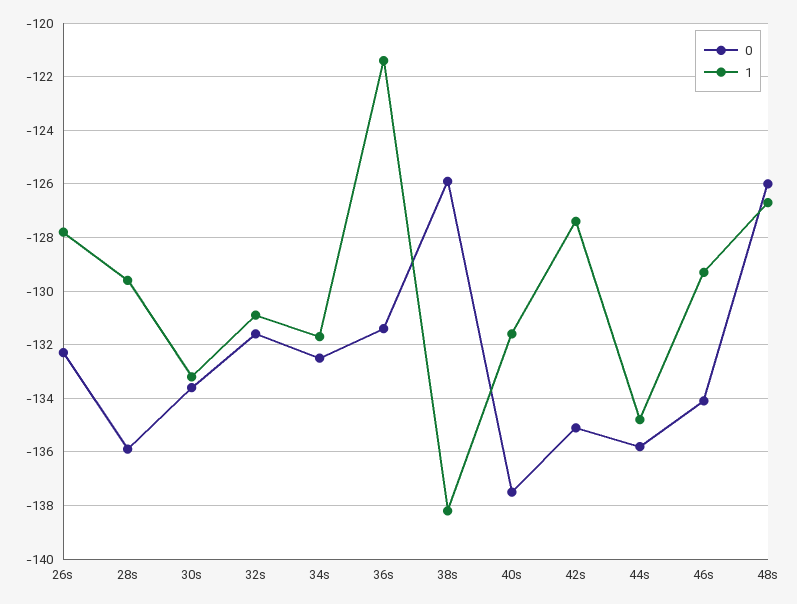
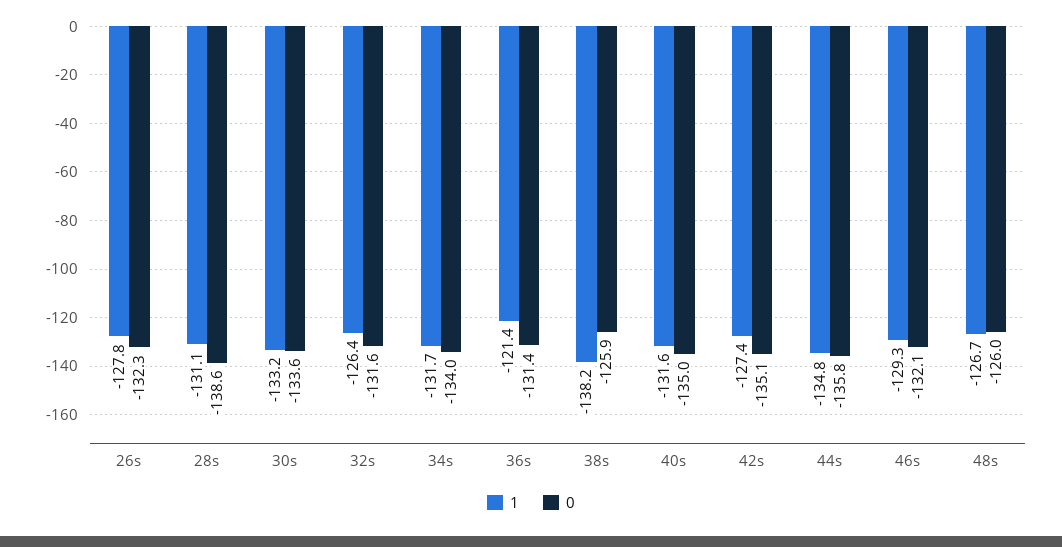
  {
    "0": {
      "26s": -132.3,
-     "28s": -136,
+     "28s": -138.6,
      "30s": -133.6,
      "32s": -131.6,
-     "34s": -132.5,
+     "34s": -134,
      "36s": -131.4,
      "38s": -125.9,
-     "40s": -137.5,
+     "40s": -135,
      "42s": -135.1,
      "44s": -135.8,
-     "46s": -134,
+     "46s": -132.1,
      "48s": -126
    },
    "1": {
      "26s": -127.8,
-     "28s": -129.5,
+     "28s": -131.1,
      "30s": -133.2,
-     "32s": -131,
+     "32s": -126.4,
      "34s": -131.7,
      "36s": -121.4,
      "38s": -138.2,
      "40s": -131.6,
      "42s": -127.4,
      "44s": -134.8,
      "46s": -129.3,
      "48s": -126.7
    }
  }

